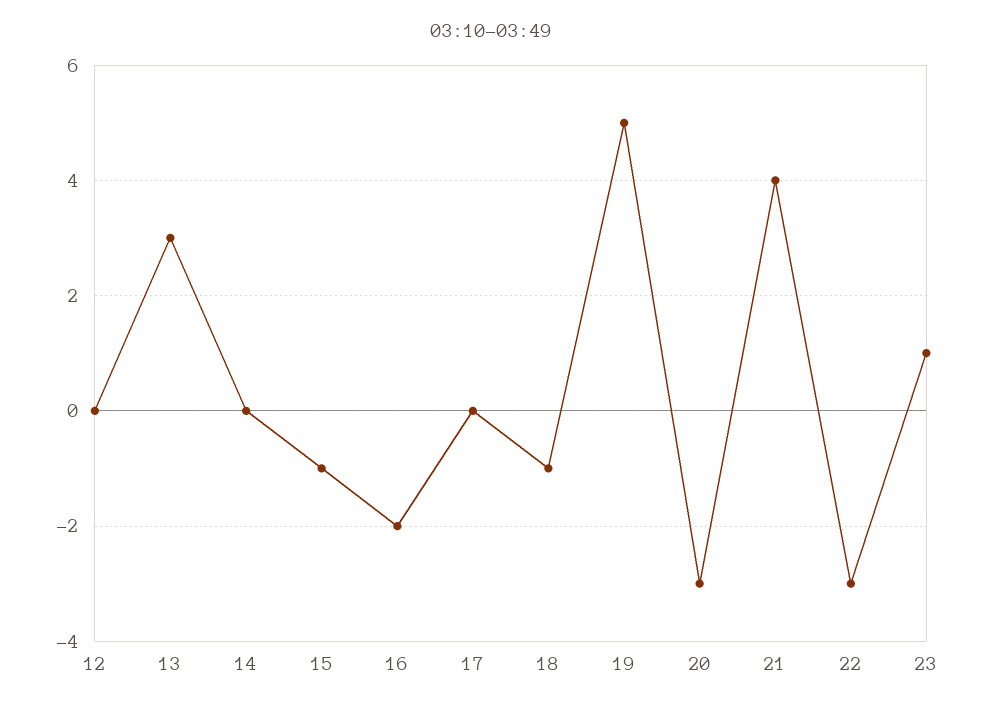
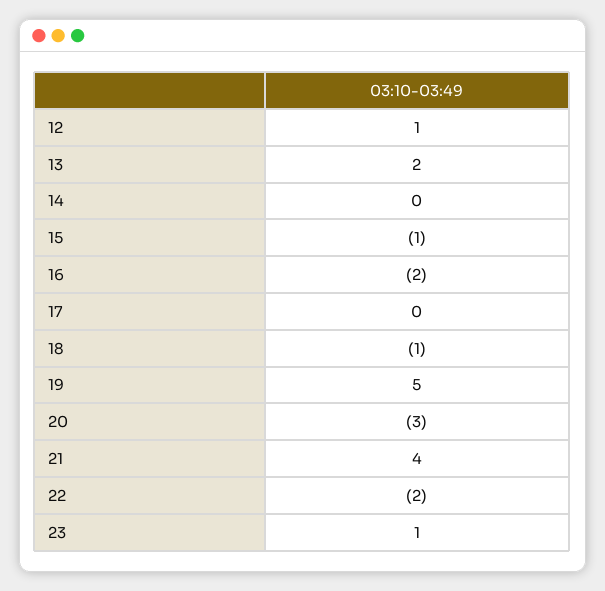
  {
-   "12": 0,
+   "12": 1,
-   "13": 3,
+   "13": 2,
    "14": 0,
    "15": -1,
    "16": -2,
    "17": 0,
    "18": -1,
    "19": 5,
    "20": -3,
    "21": 4,
-   "22": -3,
+   "22": -2,
    "23": 1
  }

